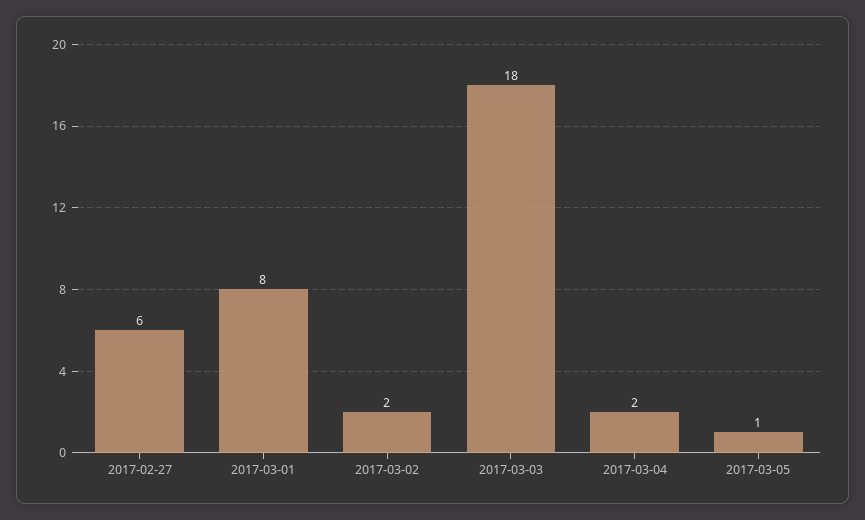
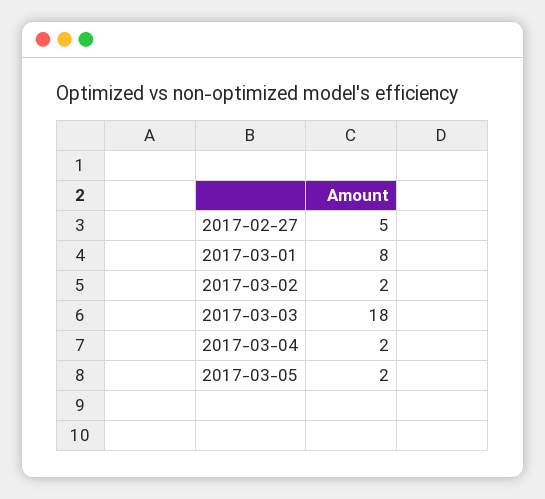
  {
-   "2017-02-27": 6,
+   "2017-02-27": 5,
    "2017-03-01": 8,
    "2017-03-02": 2,
    "2017-03-03": 18,
    "2017-03-04": 2,
-   "2017-03-05": 1
+   "2017-03-05": 2
  }

